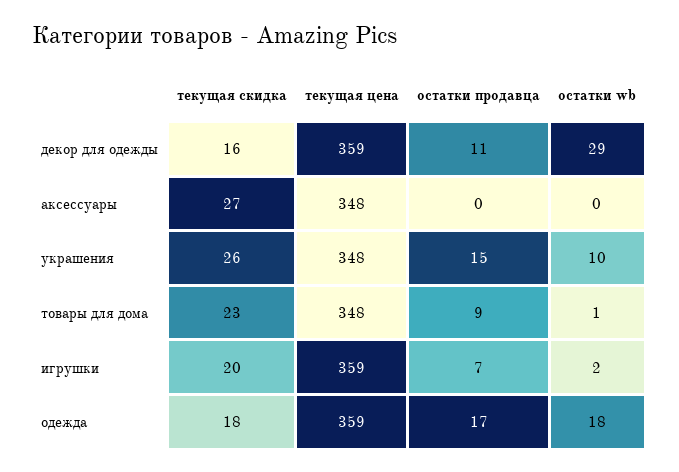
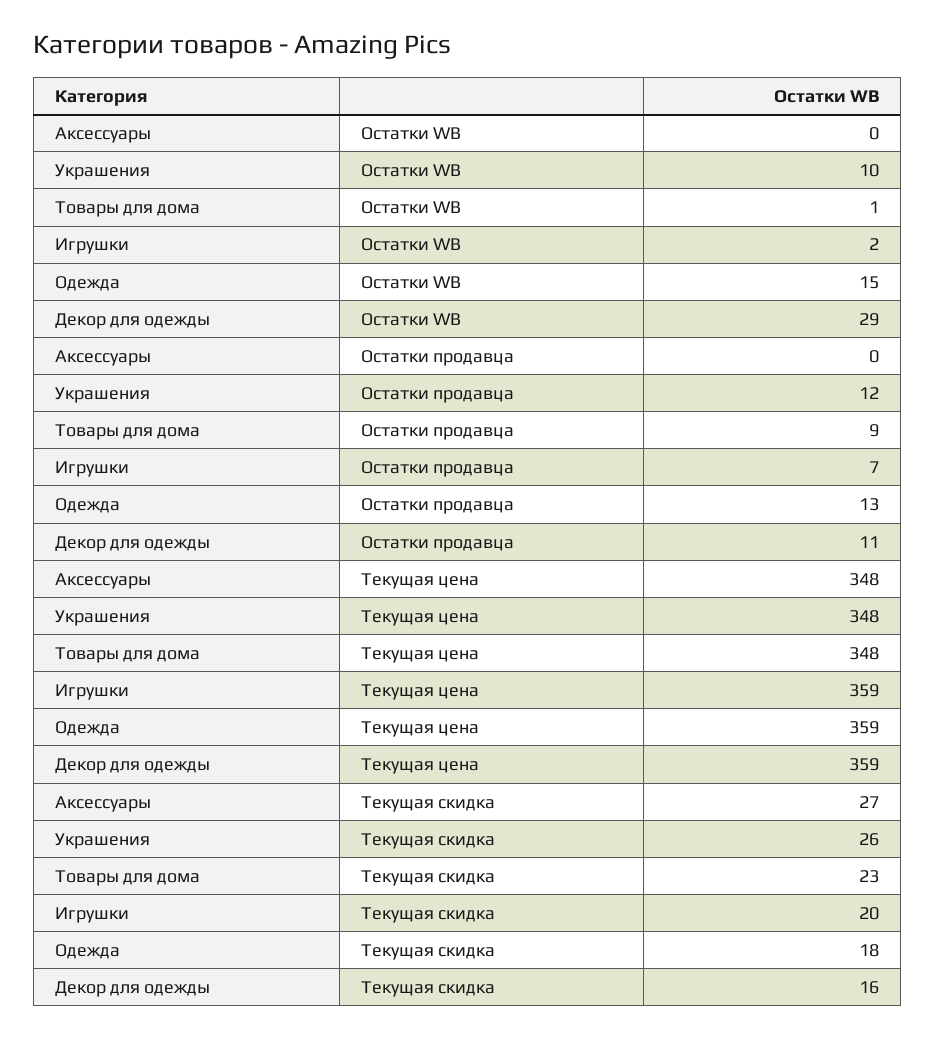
  {
    "текущая скидка": {
      "декор для одежды": 16,
      "аксессуары": 27,
      "украшения": 26,
      "товары для дома": 23,
      "игрушки": 20,
      "одежда": 18
    },
    "текущая цена": {
      "декор для одежды": 359,
      "аксессуары": 348,
      "украшения": 348,
      "товары для дома": 348,
      "игрушки": 359,
      "одежда": 359
    },
    "остатки продавца": {
      "декор для одежды": 11,
      "аксессуары": 0,
-     "украшения": 15,
+     "украшения": 12,
      "товары для дома": 9,
      "игрушки": 7,
-     "одежда": 17
+     "одежда": 13
    },
    "остатки wb": {
      "декор для одежды": 29,
      "аксессуары": 0,
      "украшения": 10,
      "товары для дома": 1,
      "игрушки": 2,
-     "одежда": 18
+     "одежда": 15
    }
  }

